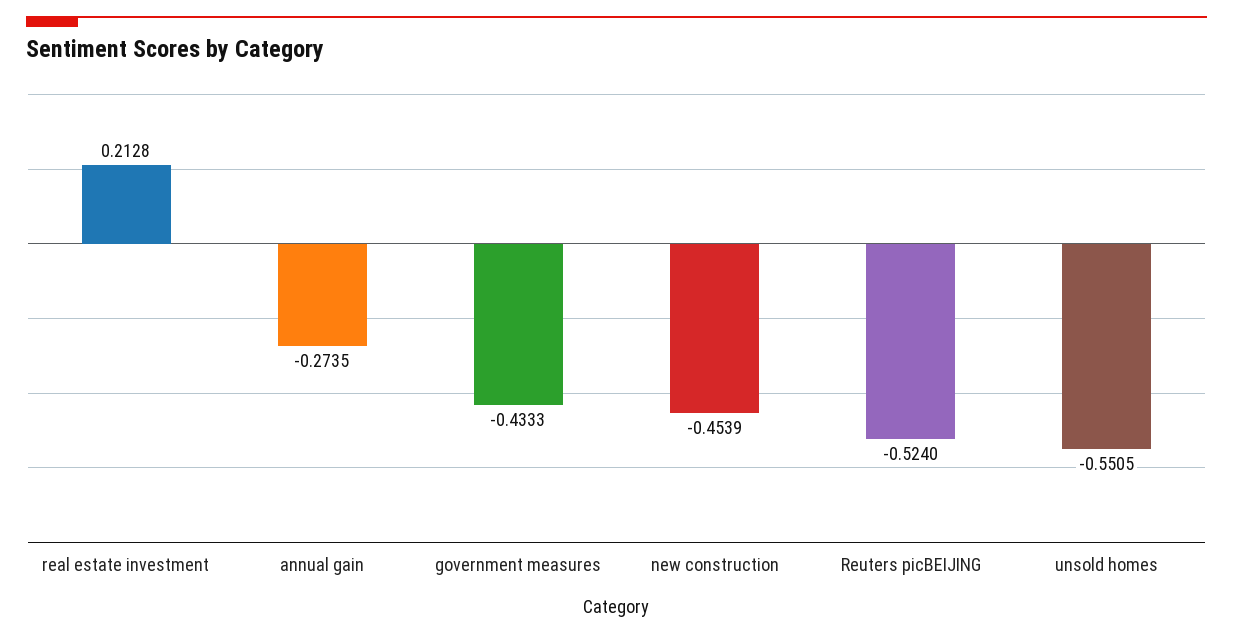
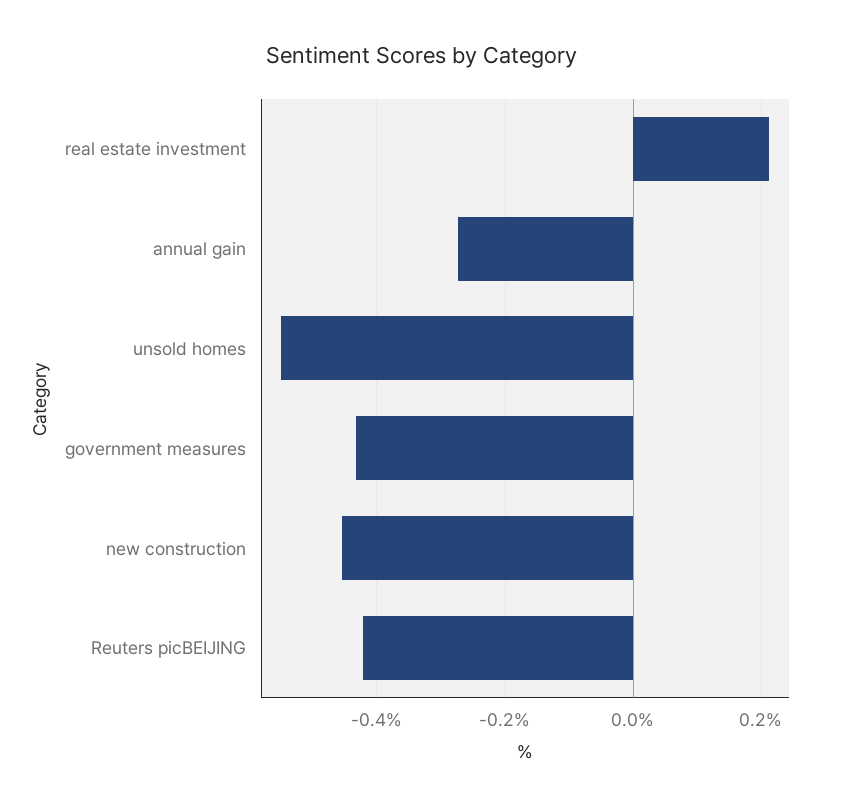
  {
    "real estate investment": 0.2128,
    "annual gain": -0.2735,
    "government measures": -0.4333,
    "new construction": -0.4539,
-   "Reuters picBEIJING": -0.524,
+   "Reuters picBEIJING": -0.42,
    "unsold homes": -0.5505
  }

